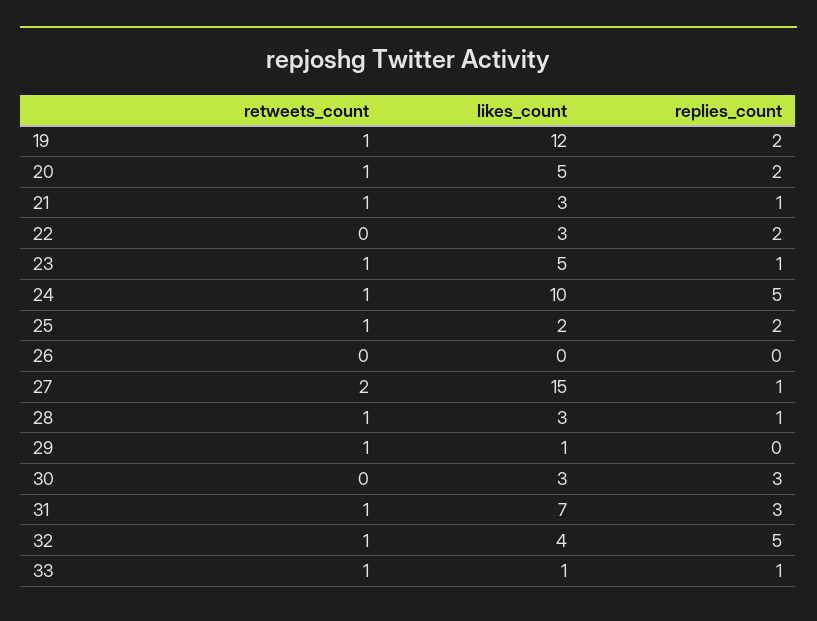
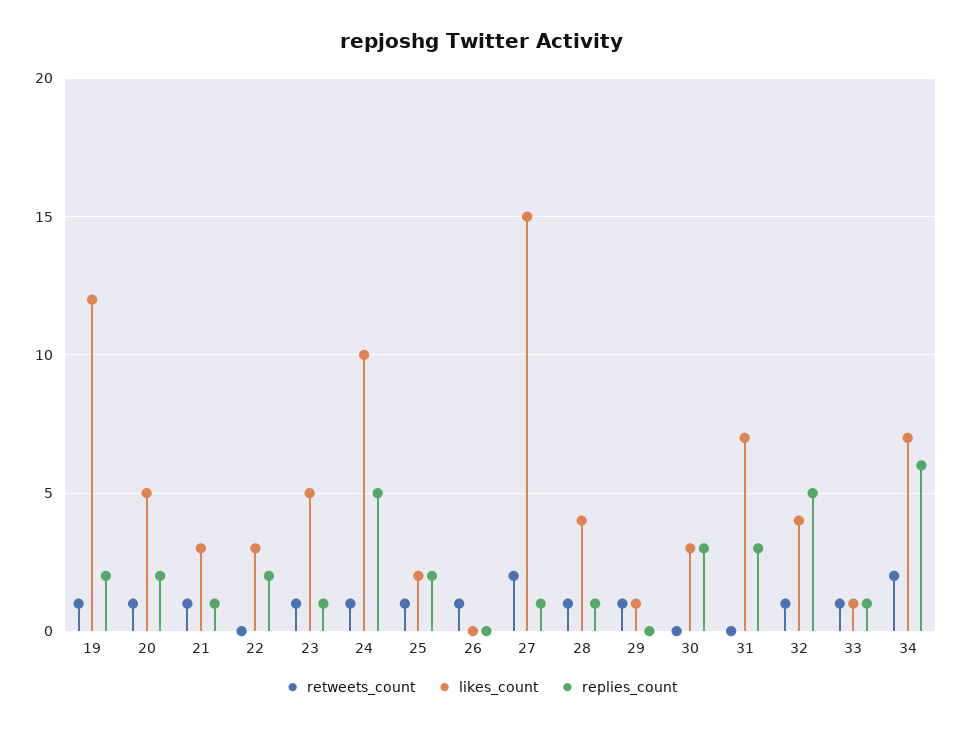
  {
    "retweets_count": {
      "19": 1,
      "20": 1,
      "21": 1,
      "22": 0,
      "23": 1,
      "24": 1,
      "25": 1,
-     "26": 0,
+     "26": 1,
      "27": 2,
      "28": 1,
      "29": 1,
      "30": 0,
-     "31": 1,
+     "31": 0,
      "32": 1,
-     "33": 1
+     "33": 1,
+     "34": 2
    },
    "likes_count": {
      "19": 12,
      "20": 5,
      "21": 3,
      "22": 3,
      "23": 5,
      "24": 10,
      "25": 2,
      "26": 0,
      "27": 15,
-     "28": 3,
+     "28": 4,
      "29": 1,
      "30": 3,
      "31": 7,
      "32": 4,
-     "33": 1
+     "33": 1,
+     "34": 7
    },
    "replies_count": {
      "19": 2,
      "20": 2,
      "21": 1,
      "22": 2,
      "23": 1,
      "24": 5,
      "25": 2,
      "26": 0,
      "27": 1,
      "28": 1,
      "29": 0,
      "30": 3,
      "31": 3,
      "32": 5,
-     "33": 1
+     "33": 1,
+     "34": 6
    }
  }

